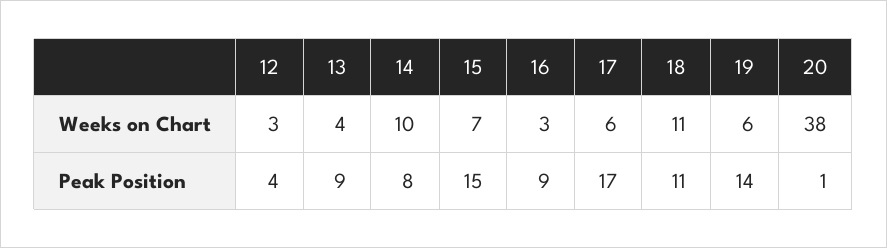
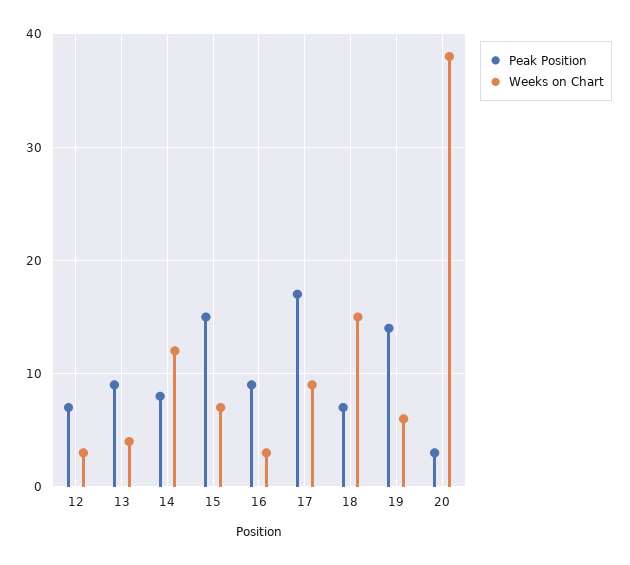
  {
    "Weeks on Chart": {
      "12": 3,
      "13": 4,
-     "14": 10,
+     "14": 12,
      "15": 7,
      "16": 3,
-     "17": 6,
+     "17": 9,
-     "18": 11,
+     "18": 15,
      "19": 6,
      "20": 38
    },
    "Peak Position": {
-     "12": 4,
+     "12": 7,
      "13": 9,
      "14": 8,
      "15": 15,
      "16": 9,
      "17": 17,
-     "18": 11,
+     "18": 7,
      "19": 14,
-     "20": 1
+     "20": 3
    }
  }

